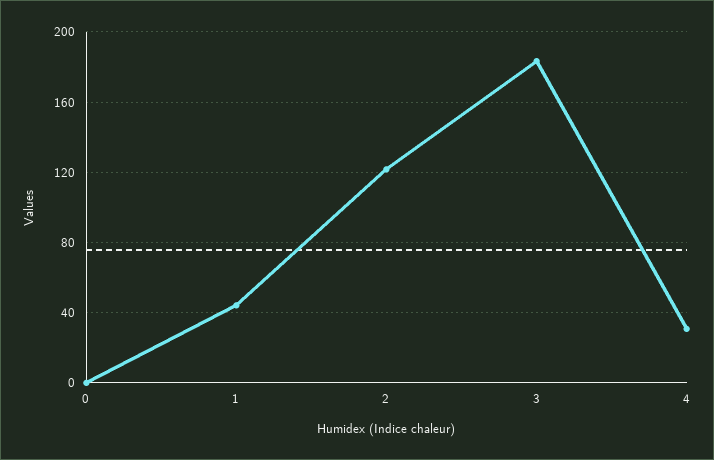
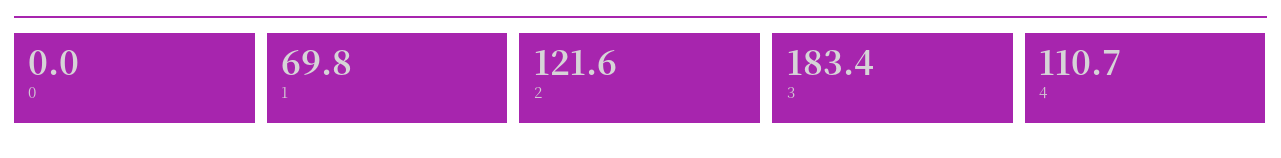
  {
    "0": 0,
-   "1": 45,
+   "1": 69.8,
    "2": 121.6,
    "3": 183.4,
-   "4": 30
+   "4": 110.7
  }

